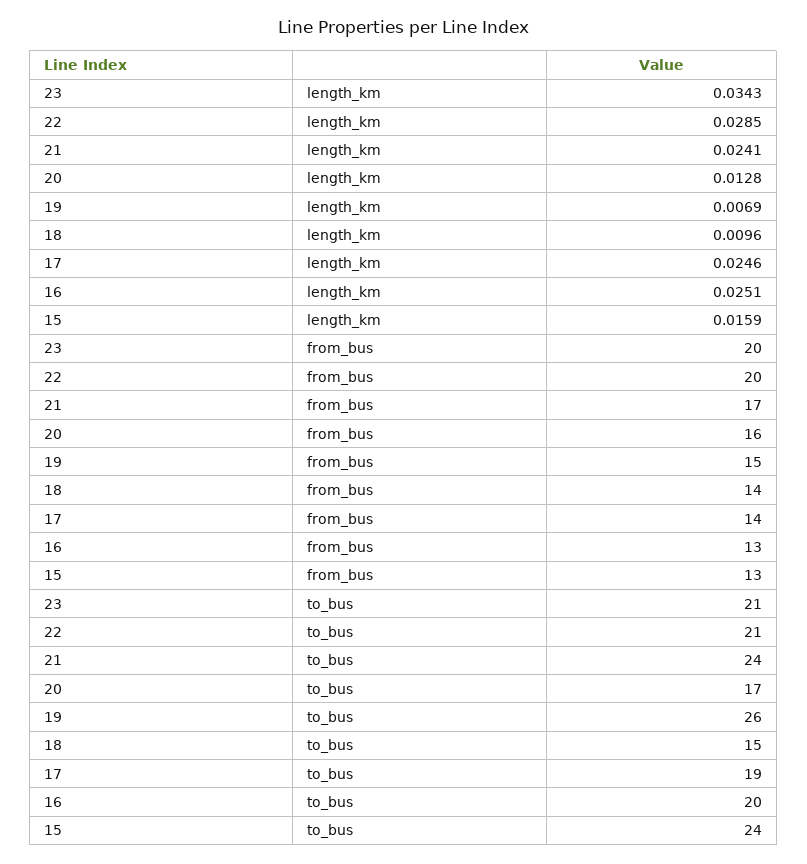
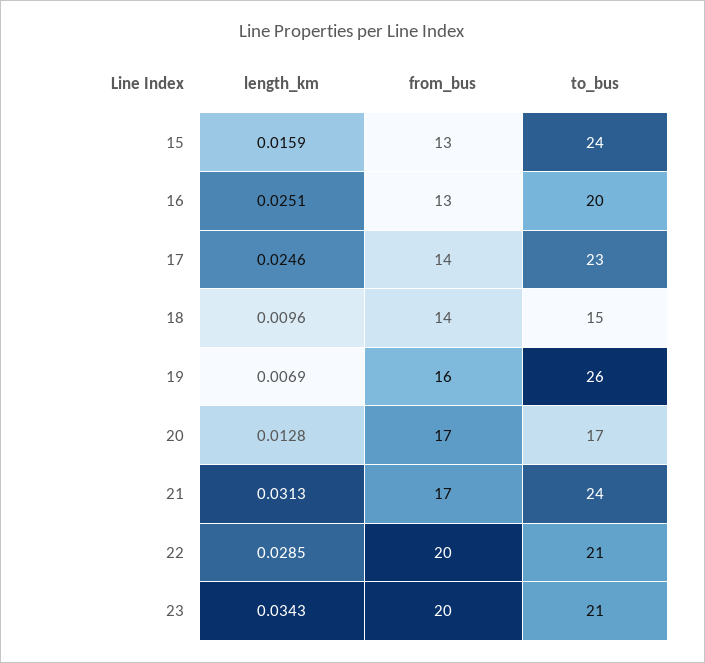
  {
    "23": {
      "length_km": 0.0343,
      "from_bus": 20,
      "to_bus": 21
    },
    "22": {
      "length_km": 0.0285,
      "from_bus": 20,
      "to_bus": 21
    },
    "21": {
-     "length_km": 0.0241,
+     "length_km": 0.0313,
      "from_bus": 17,
      "to_bus": 24
    },
    "20": {
      "length_km": 0.0128,
-     "from_bus": 16,
+     "from_bus": 17,
      "to_bus": 17
    },
    "19": {
      "length_km": 0.0069,
-     "from_bus": 15,
+     "from_bus": 16,
      "to_bus": 26
    },
    "18": {
      "length_km": 0.0096,
      "from_bus": 14,
      "to_bus": 15
    },
    "17": {
      "length_km": 0.0246,
      "from_bus": 14,
-     "to_bus": 19
+     "to_bus": 23
    },
    "16": {
      "length_km": 0.0251,
      "from_bus": 13,
      "to_bus": 20
    },
    "15": {
      "length_km": 0.0159,
      "from_bus": 13,
      "to_bus": 24
    }
  }

